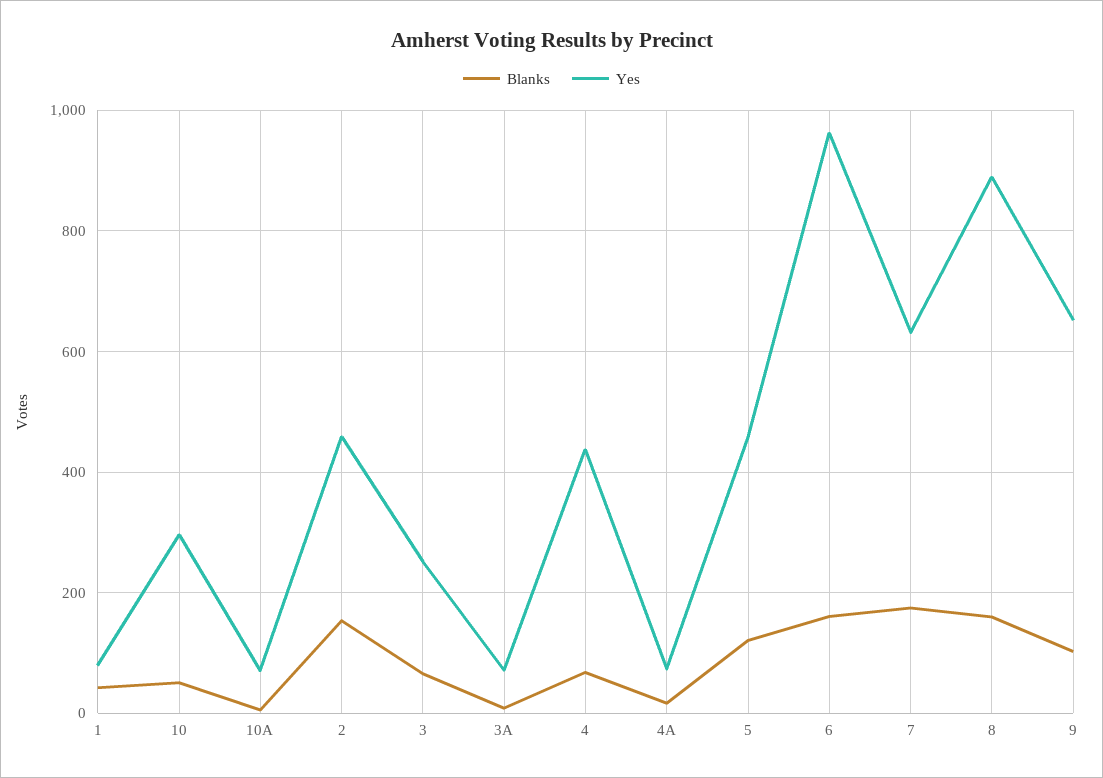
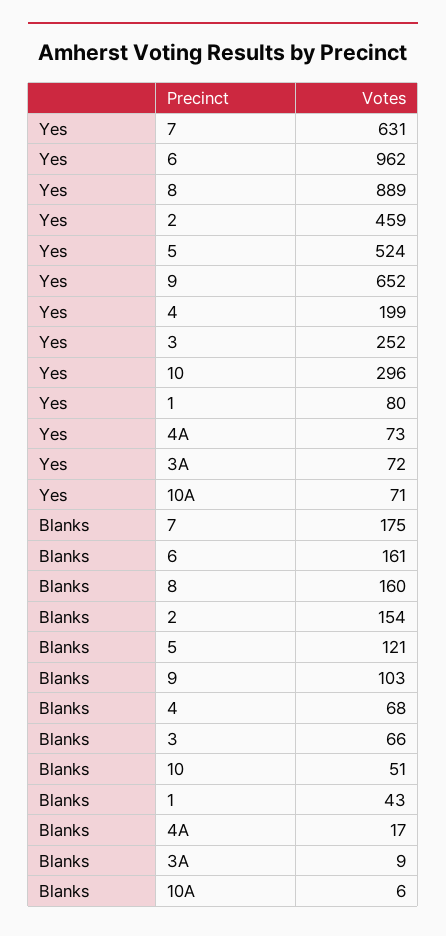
  {
    "Blanks": {
      "1": 43,
      "10": 51,
      "10A": 6,
      "2": 154,
      "3": 66,
      "3A": 9,
      "4": 68,
      "4A": 17,
      "5": 121,
      "6": 161,
      "7": 175,
      "8": 160,
      "9": 103
    },
    "Yes": {
      "1": 80,
      "10": 296,
      "10A": 71,
      "2": 459,
      "3": 252,
      "3A": 72,
-     "4": 440,
+     "4": 199,
      "4A": 73,
-     "5": 460,
+     "5": 524,
      "6": 962,
      "7": 631,
      "8": 889,
      "9": 652
    }
  }

